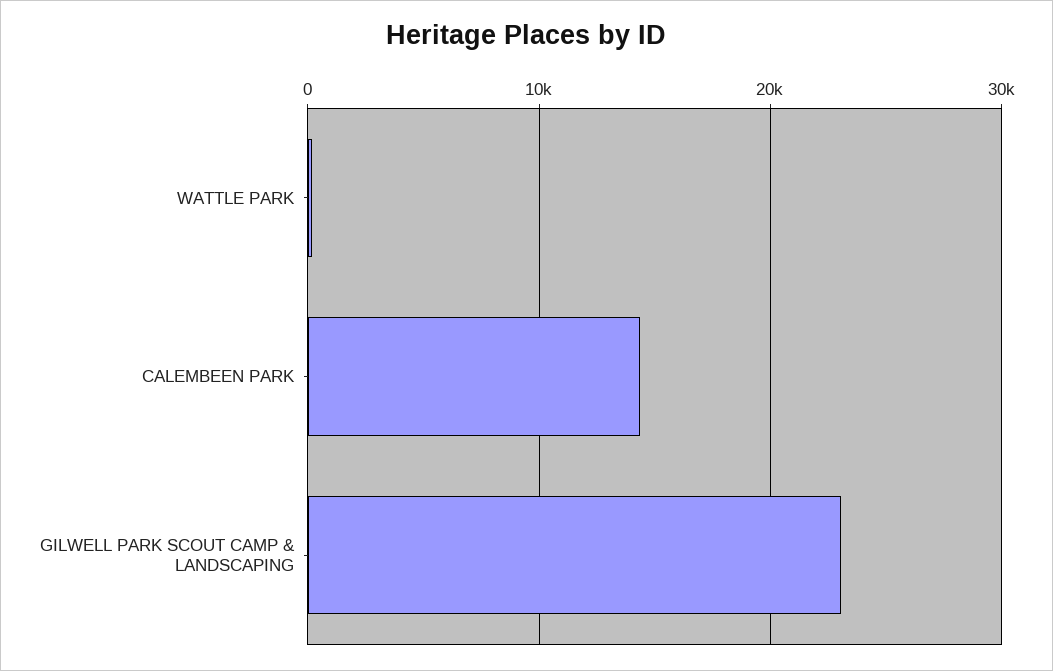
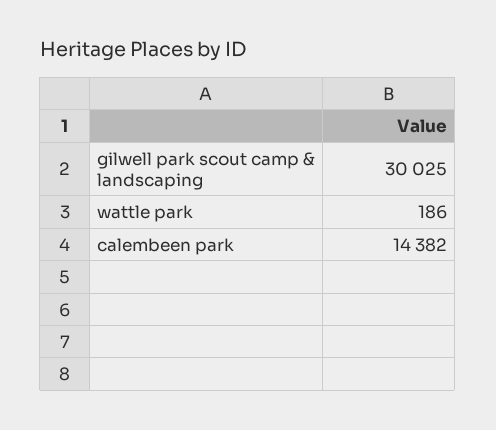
  {
    "WATTLE PARK": 186,
    "CALEMBEEN PARK": 14382,
-   "GILWELL PARK SCOUT CAMP & LANDSCAPING": 23000
+   "GILWELL PARK SCOUT CAMP & LANDSCAPING": 30025
  }

